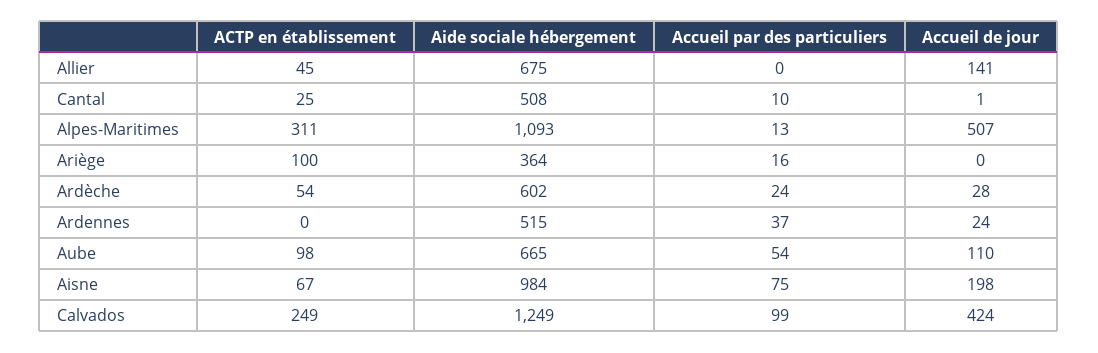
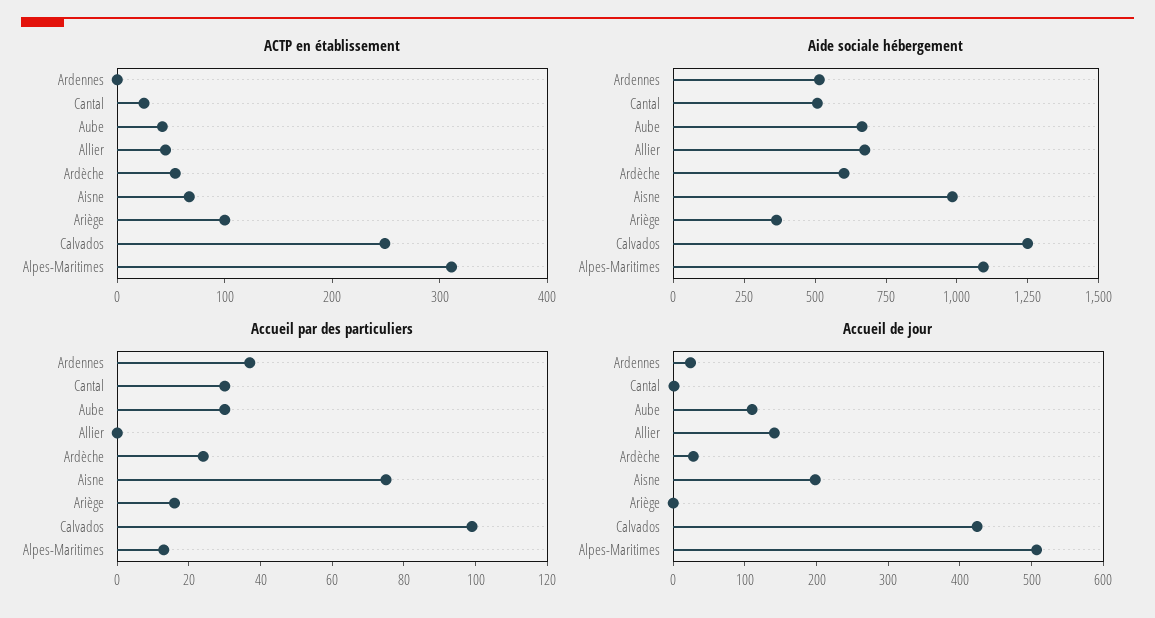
  {
    "ACTP en établissement": {
      "Allier": 45,
      "Cantal": 25,
      "Alpes-Maritimes": 311,
      "Ariège": 100,
      "Ardèche": 54,
      "Ardennes": 0,
-     "Aube": 98,
+     "Aube": 40,
      "Aisne": 67,
      "Calvados": 249
    },
    "Aide sociale hébergement": {
      "Allier": 675,
      "Cantal": 508,
      "Alpes-Maritimes": 1093,
      "Ariège": 364,
      "Ardèche": 602,
      "Ardennes": 515,
      "Aube": 665,
      "Aisne": 984,
      "Calvados": 1249
    },
    "Accueil par des particuliers": {
      "Allier": 0,
-     "Cantal": 10,
+     "Cantal": 30,
      "Alpes-Maritimes": 13,
      "Ariège": 16,
      "Ardèche": 24,
      "Ardennes": 37,
-     "Aube": 54,
+     "Aube": 30,
      "Aisne": 75,
      "Calvados": 99
    },
    "Accueil de jour": {
      "Allier": 141,
      "Cantal": 1,
      "Alpes-Maritimes": 507,
      "Ariège": 0,
      "Ardèche": 28,
      "Ardennes": 24,
      "Aube": 110,
      "Aisne": 198,
      "Calvados": 424
    }
  }

